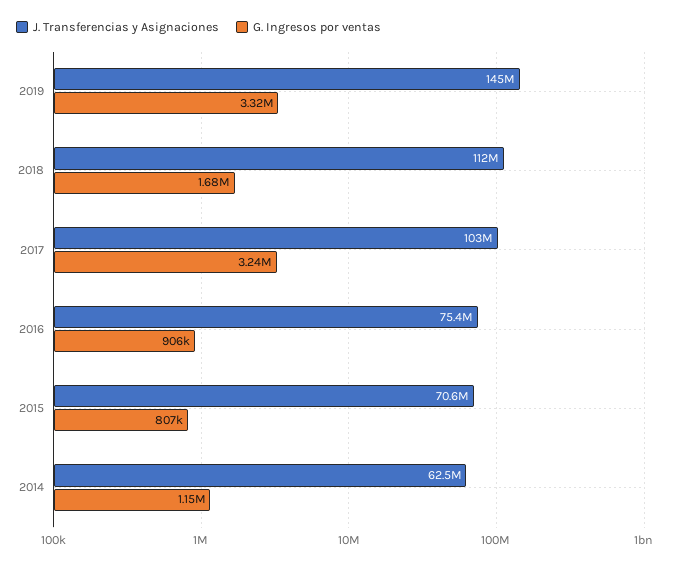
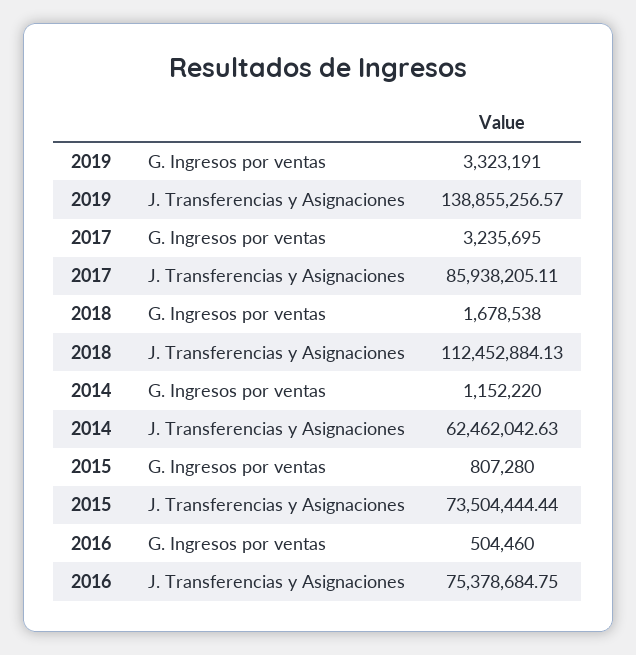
  {
    "J. Transferencias y Asignaciones": {
-     "2019": 145000000,
+     "2019": 138855256.57,
      "2018": 112452884.13,
-     "2017": 103000000,
+     "2017": 85938205.11,
      "2016": 75378684.75,
-     "2015": 70600000,
+     "2015": 73504444.44,
      "2014": 62462042.63
    },
    "G. Ingresos por ventas": {
      "2019": 3323191,
      "2018": 1678538,
      "2017": 3235695,
-     "2016": 906000,
+     "2016": 504460,
      "2015": 807280,
      "2014": 1152220
    }
  }

